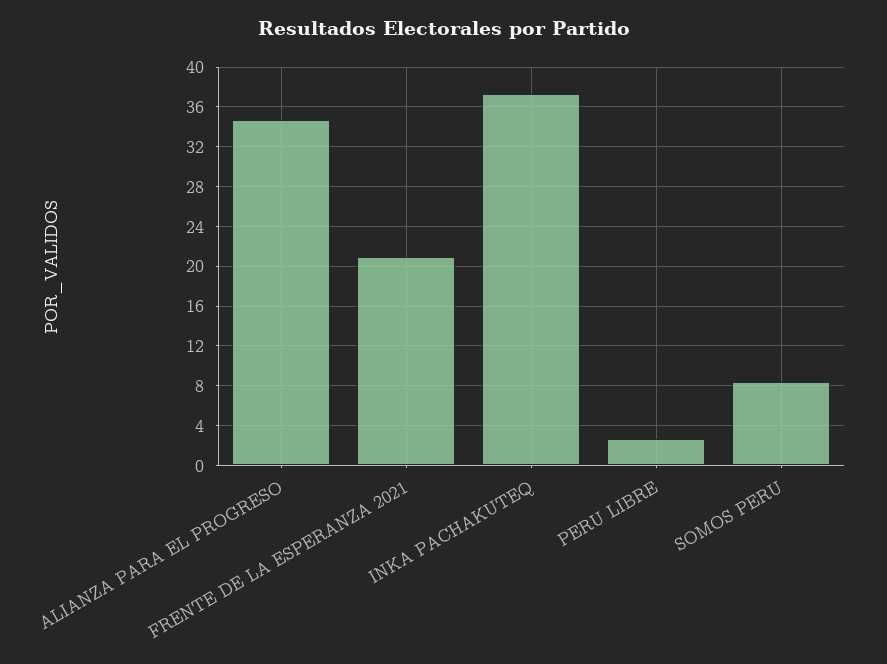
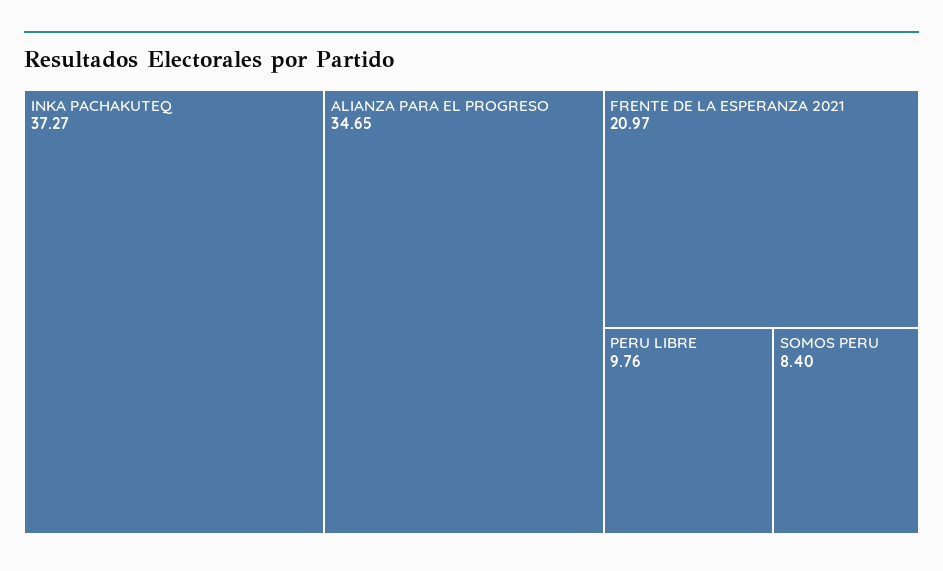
  {
    "ALIANZA PARA EL PROGRESO": 34.65,
    "FRENTE DE LA ESPERANZA 2021": 20.97,
    "INKA PACHAKUTEQ": 37.27,
-   "PERU LIBRE": 3,
+   "PERU LIBRE": 9.76,
    "SOMOS PERU": 8.4
  }

